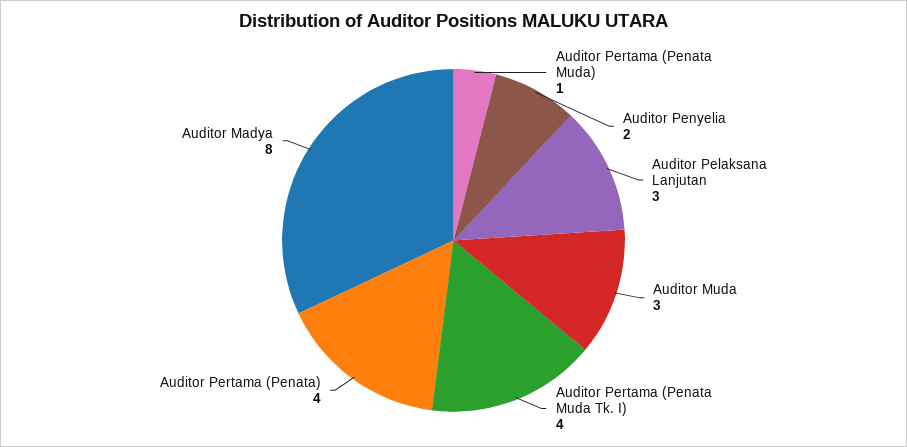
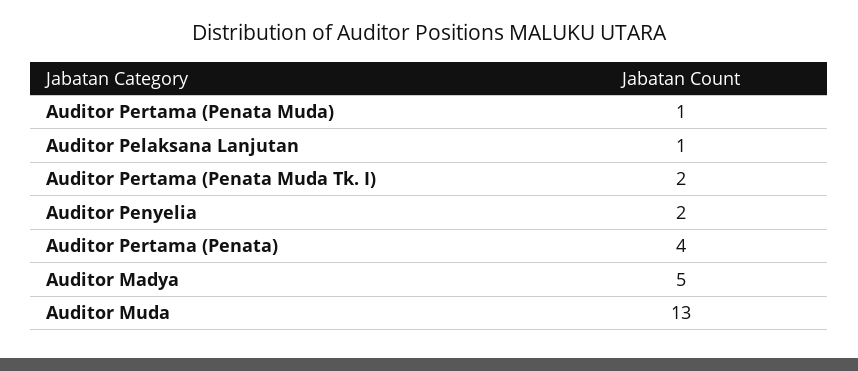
  {
    "Auditor Pertama (Penata Muda)": 1,
    "Auditor Penyelia": 2,
-   "Auditor Pelaksana Lanjutan": 3,
+   "Auditor Pelaksana Lanjutan": 1,
-   "Auditor Muda": 3,
+   "Auditor Muda": 13,
-   "Auditor Pertama (Penata Muda Tk. I)": 4,
+   "Auditor Pertama (Penata Muda Tk. I)": 2,
    "Auditor Pertama (Penata)": 4,
-   "Auditor Madya": 8
+   "Auditor Madya": 5
  }

